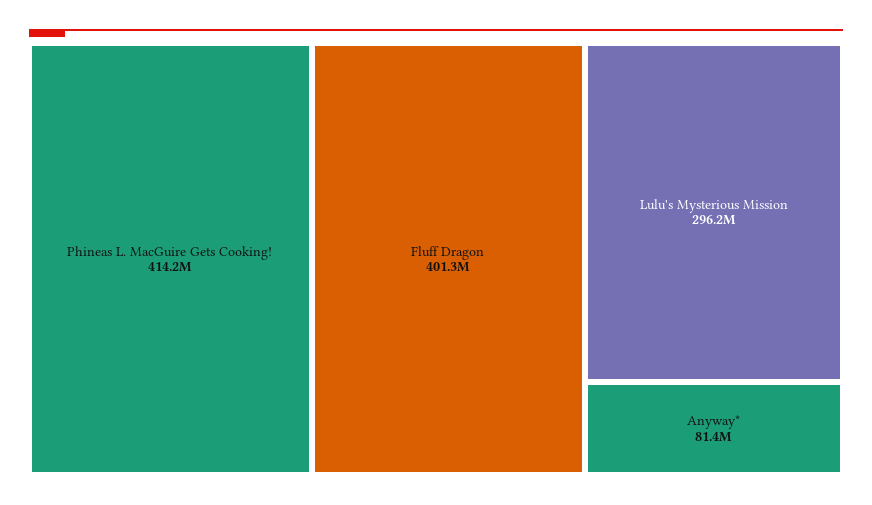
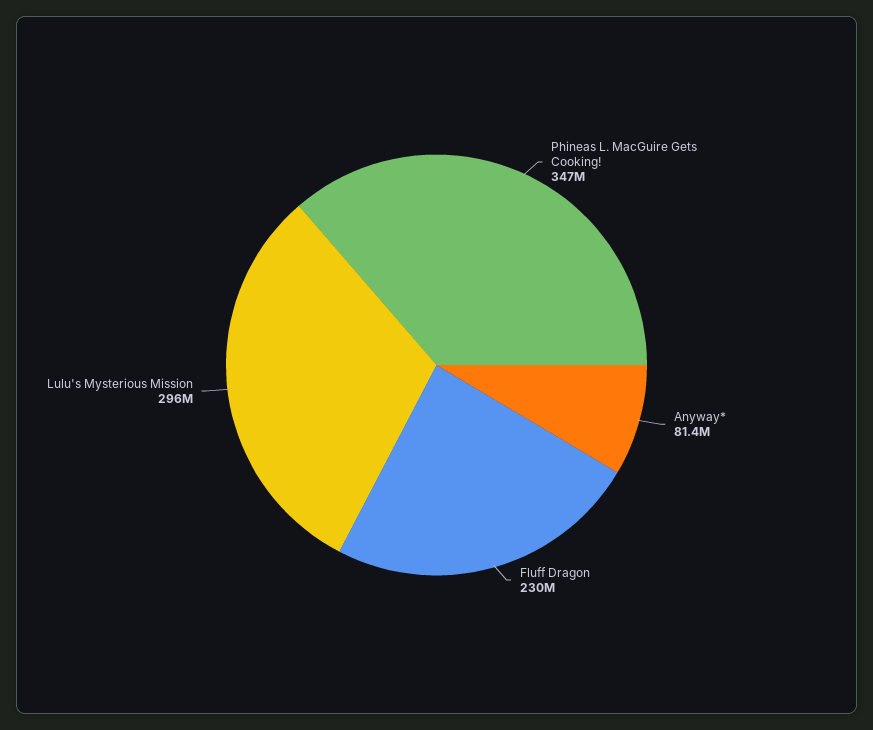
  {
-   "Phineas L. MacGuire Gets Cooking!": 414200000,
+   "Phineas L. MacGuire Gets Cooking!": 347000000,
-   "Fluff Dragon": 401300000,
+   "Fluff Dragon": 230000000,
    "Lulu's Mysterious Mission": 296200000,
    "Anyway*": 81400000
  }

